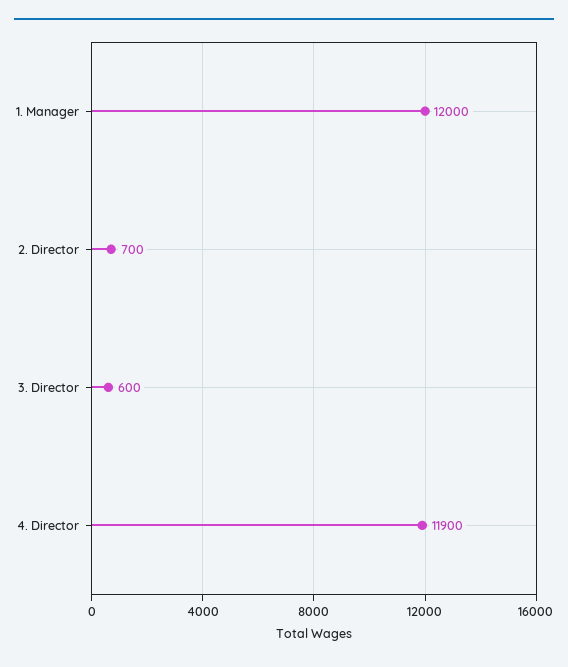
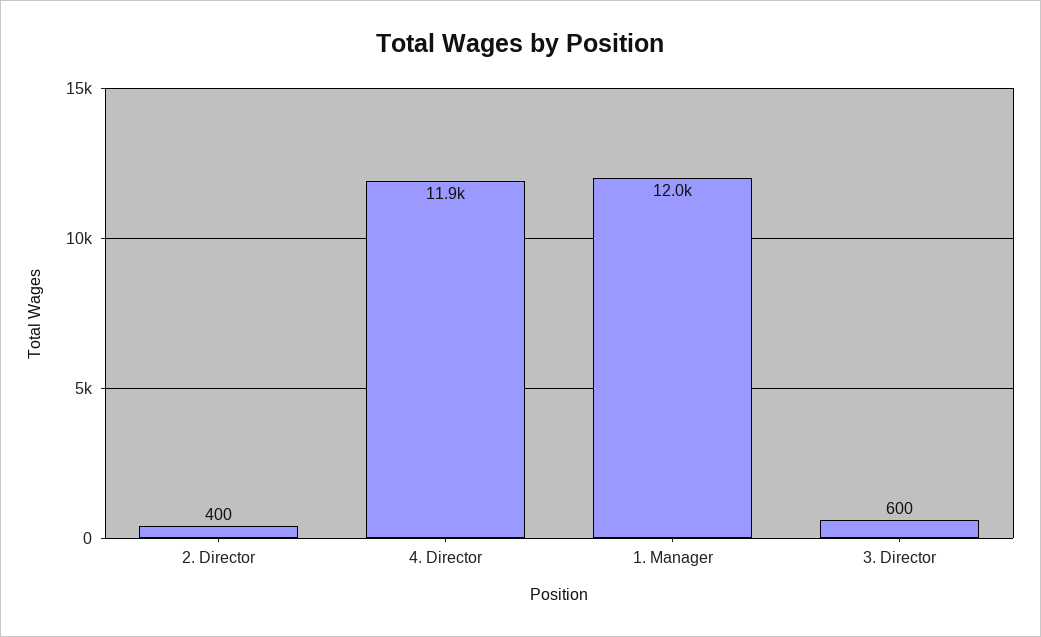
  {
    "1. Manager": 12000,
-   "2. Director": 700,
+   "2. Director": 400,
    "3. Director": 600,
    "4. Director": 11900
  }

